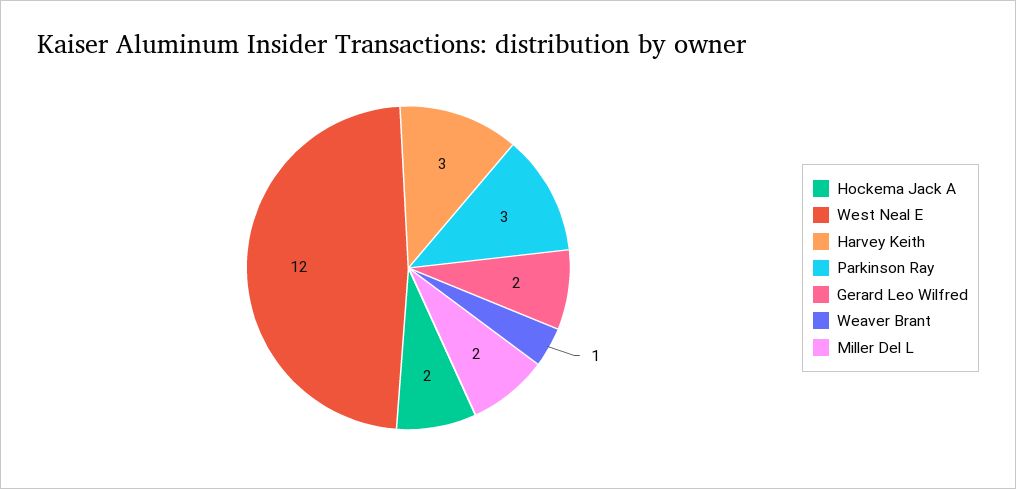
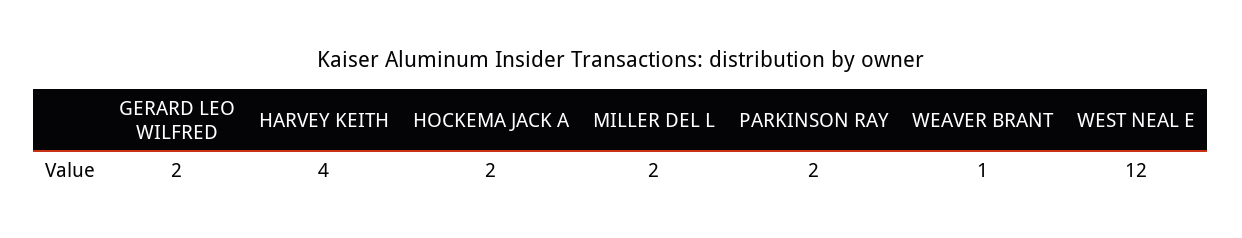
  {
    "Hockema Jack A": 2,
    "West Neal E": 12,
-   "Harvey Keith": 3,
+   "Harvey Keith": 4,
-   "Parkinson Ray": 3,
+   "Parkinson Ray": 2,
    "Gerard Leo Wilfred": 2,
    "Weaver Brant": 1,
    "Miller Del L": 2
  }

